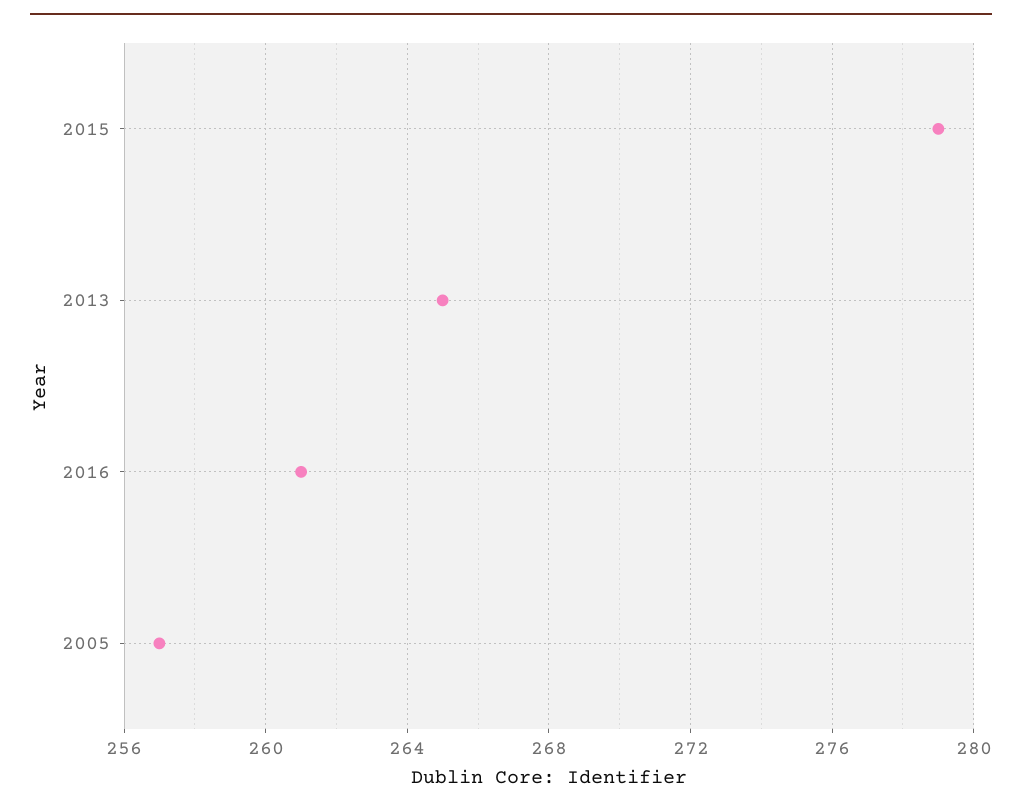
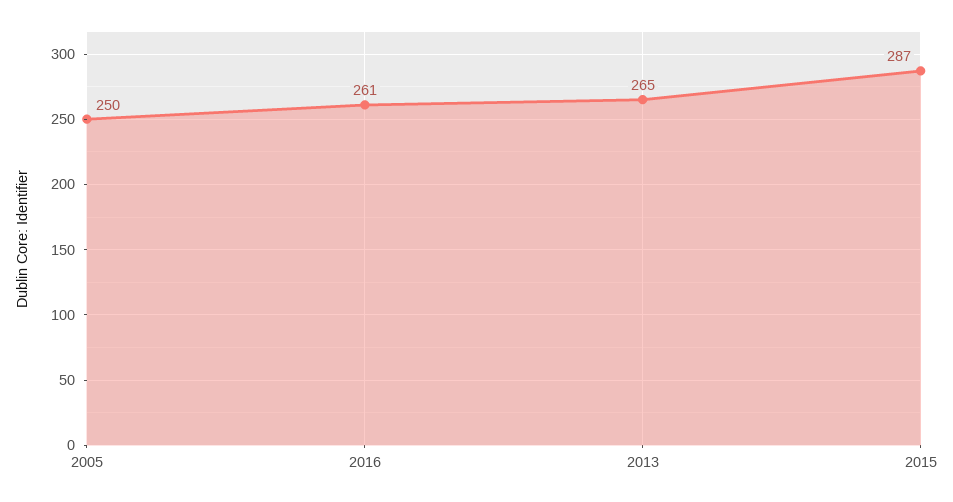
  {
-   "2015": 279,
+   "2015": 287,
    "2013": 265,
    "2016": 261,
-   "2005": 257
+   "2005": 250
  }

